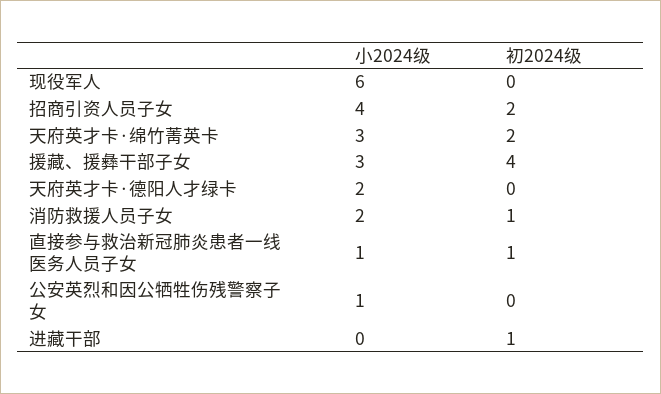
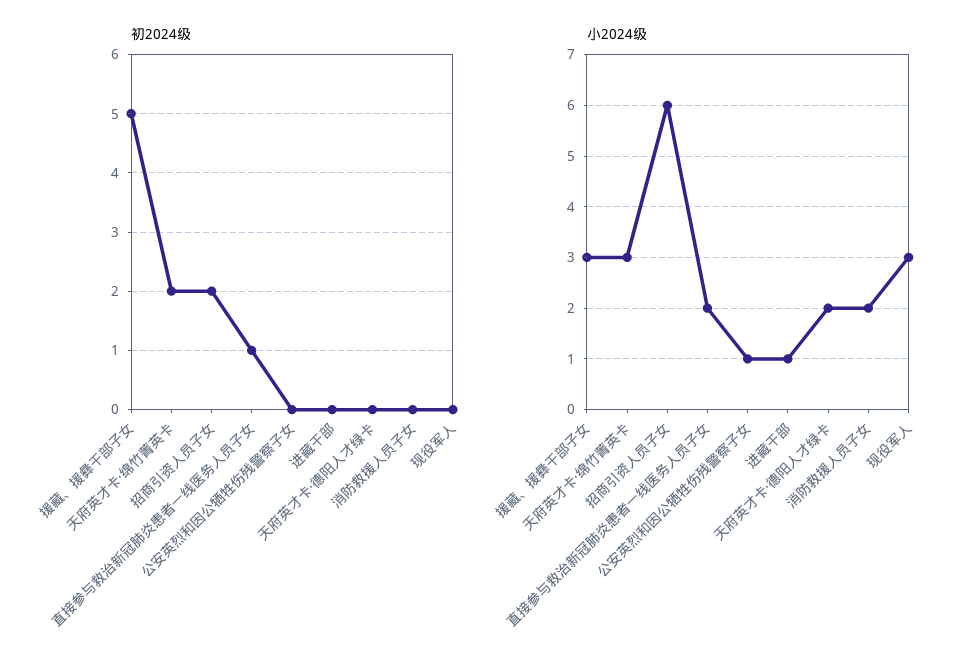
  {
    "小2024级": {
-     "现役军人": 6,
+     "现役军人": 3,
-     "招商引资人员子女": 4,
+     "招商引资人员子女": 6,
      "天府英才卡·绵竹菁英卡": 3,
      "援藏、援彝干部子女": 3,
      "天府英才卡·德阳人才绿卡": 2,
      "消防救援人员子女": 2,
-     "直接参与救治新冠肺炎患者一线医务人员子女": 1,
+     "直接参与救治新冠肺炎患者一线医务人员子女": 2,
      "公安英烈和因公牺牲伤残警察子女": 1,
-     "进藏干部": 0
+     "进藏干部": 1
    },
    "初2024级": {
      "现役军人": 0,
      "招商引资人员子女": 2,
      "天府英才卡·绵竹菁英卡": 2,
-     "援藏、援彝干部子女": 4,
+     "援藏、援彝干部子女": 5,
      "天府英才卡·德阳人才绿卡": 0,
-     "消防救援人员子女": 1,
+     "消防救援人员子女": 0,
      "直接参与救治新冠肺炎患者一线医务人员子女": 1,
      "公安英烈和因公牺牲伤残警察子女": 0,
-     "进藏干部": 1
+     "进藏干部": 0
    }
  }

